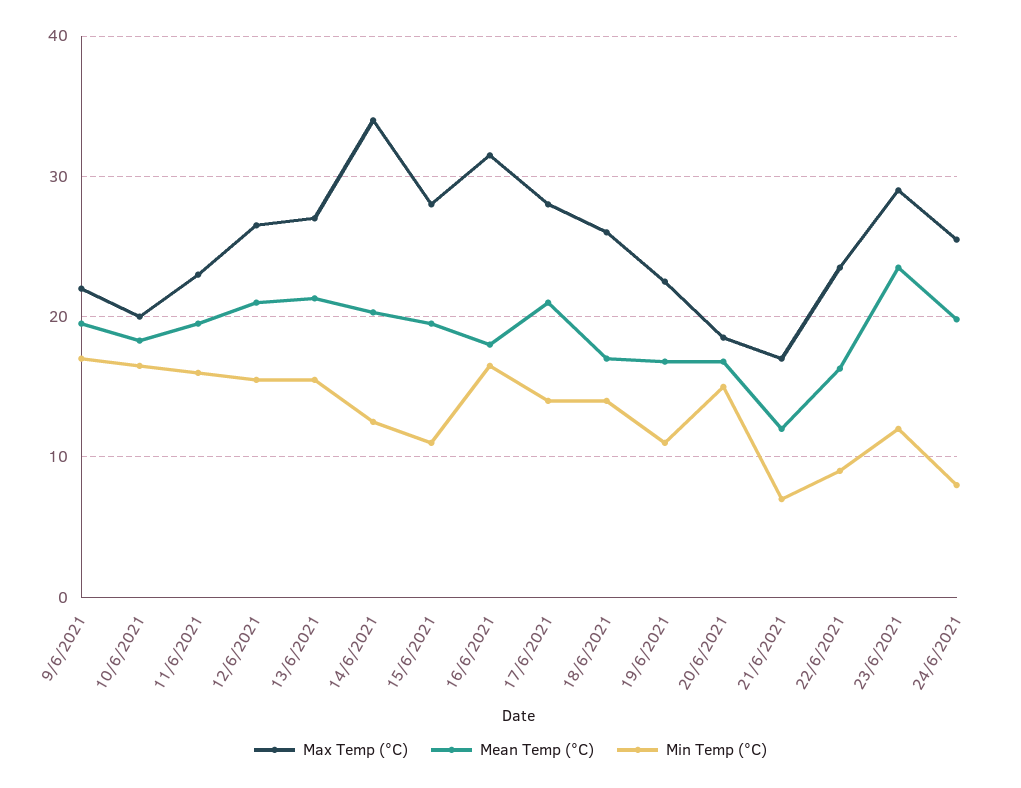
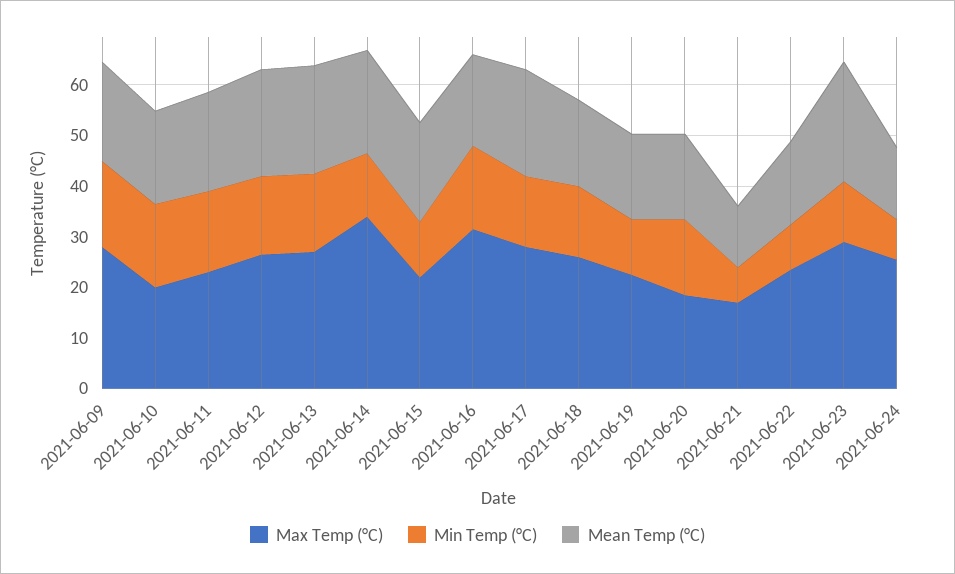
  {
    "Max Temp (°C)": {
-     "9/6/2021": 22,
+     "9/6/2021": 28,
      "10/6/2021": 20,
      "11/6/2021": 23,
      "12/6/2021": 27,
      "13/6/2021": 27,
      "14/6/2021": 34,
-     "15/6/2021": 28,
+     "15/6/2021": 22,
      "16/6/2021": 32,
      "17/6/2021": 28,
      "18/6/2021": 26,
      "19/6/2021": 23,
      "20/6/2021": 19,
      "21/6/2021": 17,
      "22/6/2021": 24,
      "23/6/2021": 29,
      "24/6/2021": 26
    },
    "Mean Temp (°C)": {
      "9/6/2021": 20,
      "10/6/2021": 18,
      "11/6/2021": 20,
      "12/6/2021": 21,
      "13/6/2021": 21,
      "14/6/2021": 20,
      "15/6/2021": 20,
      "16/6/2021": 18,
      "17/6/2021": 21,
      "18/6/2021": 17,
      "19/6/2021": 17,
      "20/6/2021": 17,
      "21/6/2021": 12,
      "22/6/2021": 16,
      "23/6/2021": 24,
-     "24/6/2021": 20
+     "24/6/2021": 14
    },
    "Min Temp (°C)": {
      "9/6/2021": 17,
      "10/6/2021": 17,
      "11/6/2021": 16,
      "12/6/2021": 16,
      "13/6/2021": 16,
      "14/6/2021": 13,
      "15/6/2021": 11,
      "16/6/2021": 17,
      "17/6/2021": 14,
      "18/6/2021": 14,
      "19/6/2021": 11,
      "20/6/2021": 15,
      "21/6/2021": 7,
      "22/6/2021": 9,
      "23/6/2021": 12,
      "24/6/2021": 8
    }
  }

